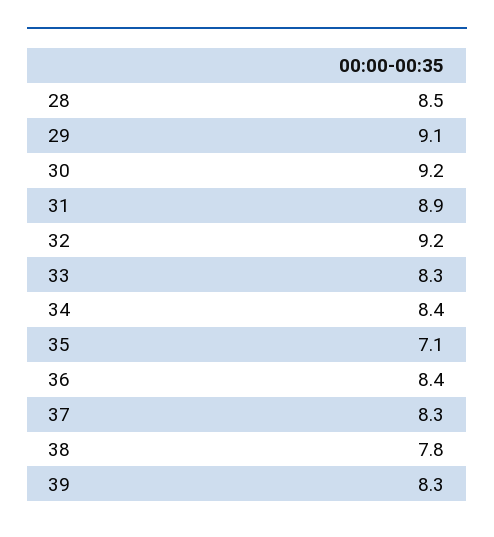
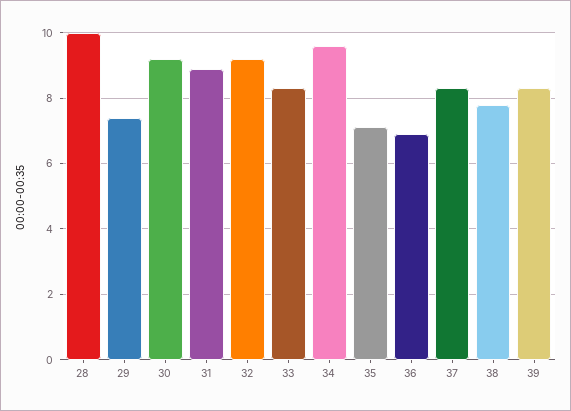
  {
-   "28": 8.5,
+   "28": 10,
-   "29": 9.1,
+   "29": 7.5,
    "30": 9.2,
    "31": 8.9,
    "32": 9.2,
    "33": 8.3,
-   "34": 8.4,
+   "34": 9.5,
    "35": 7.1,
-   "36": 8.4,
+   "36": 7,
    "37": 8.3,
    "38": 7.8,
    "39": 8.3
  }

